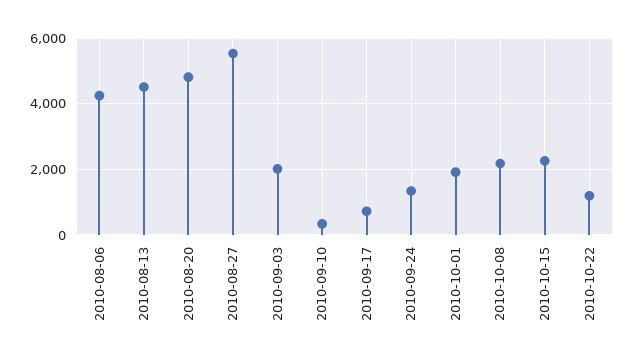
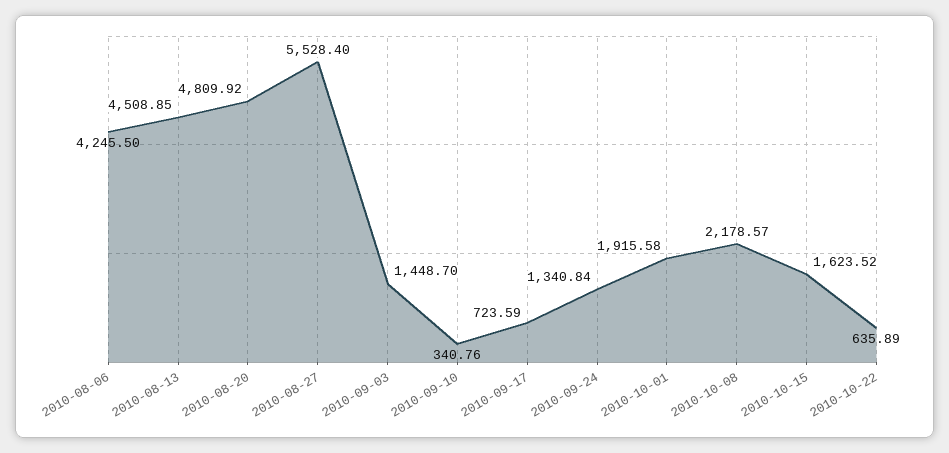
  {
    "2010-08-06": 4245.5,
    "2010-08-13": 4508.85,
    "2010-08-20": 4809.92,
    "2010-08-27": 5528.4,
-   "2010-09-03": 2000,
+   "2010-09-03": 1448.7,
    "2010-09-10": 340.76,
    "2010-09-17": 723.59,
    "2010-09-24": 1340.84,
    "2010-10-01": 1915.58,
    "2010-10-08": 2178.57,
-   "2010-10-15": 2200,
+   "2010-10-15": 1623.52,
-   "2010-10-22": 1200
+   "2010-10-22": 635.89
  }

